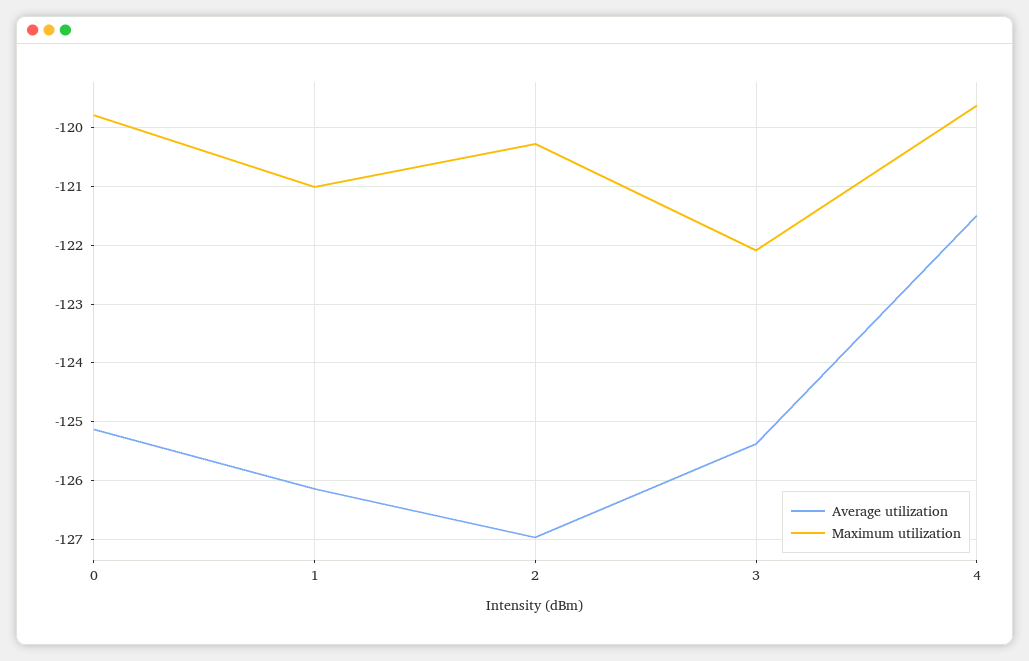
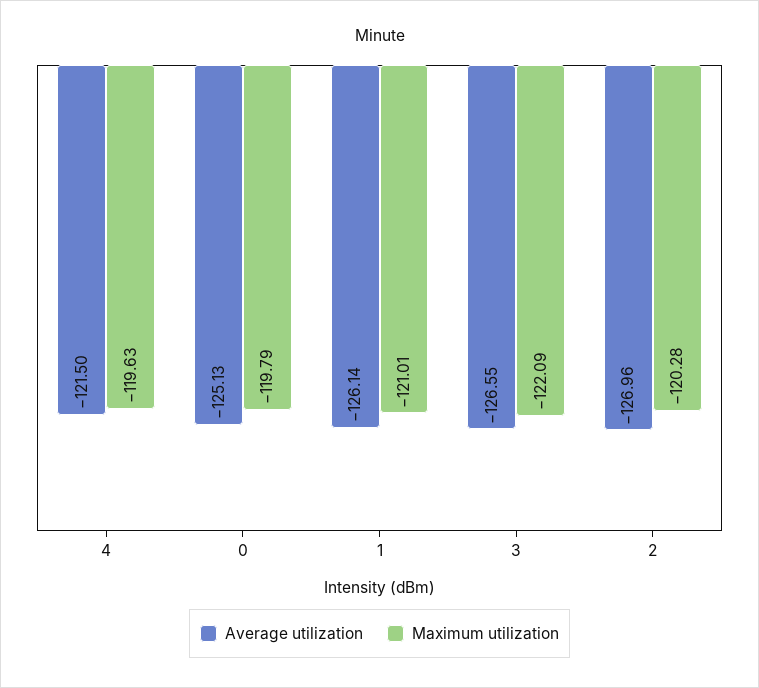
  {
    "Average utilization": {
      "0": -125.13,
      "1": -126.14,
      "2": -126.96,
-     "3": -125.4,
+     "3": -126.55,
      "4": -121.5
    },
    "Maximum utilization": {
      "0": -119.79,
      "1": -121.01,
      "2": -120.28,
      "3": -122.09,
      "4": -119.63
    }
  }

